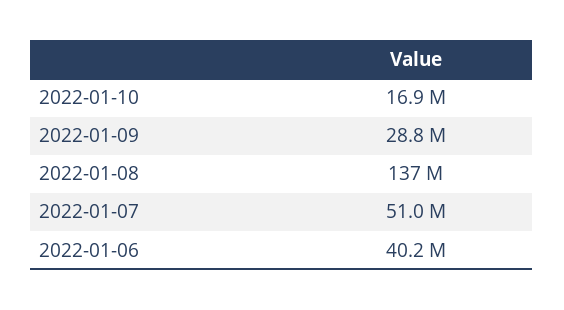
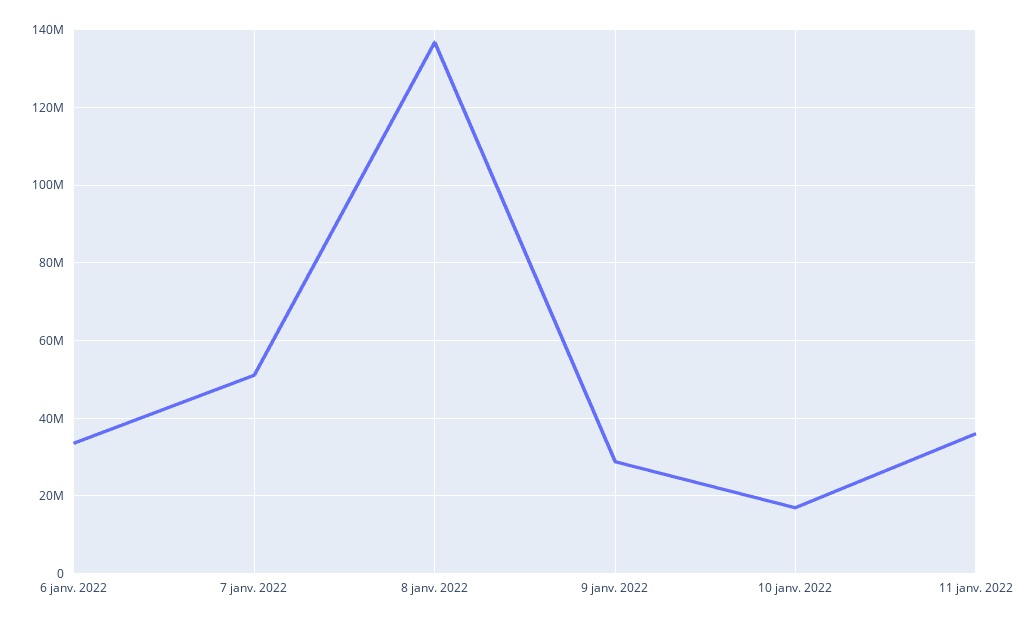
  {
    "2022-01-10": 16900000,
    "2022-01-09": 28800000,
    "2022-01-08": 137000000,
    "2022-01-07": 51000000,
-   "2022-01-06": 40200000
+   "2022-01-06": 34000000,
+   "11 janv. 2022": 36000000
  }

